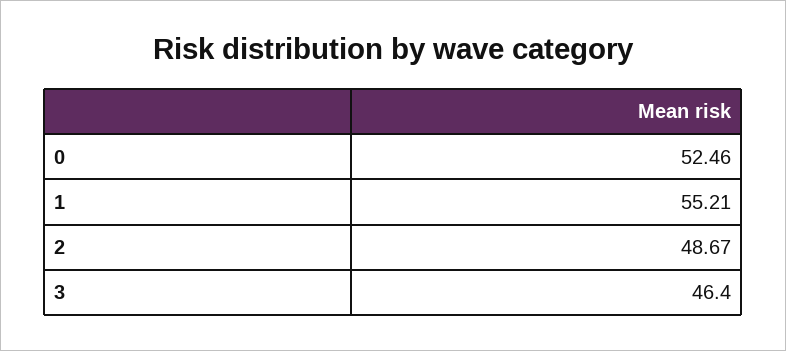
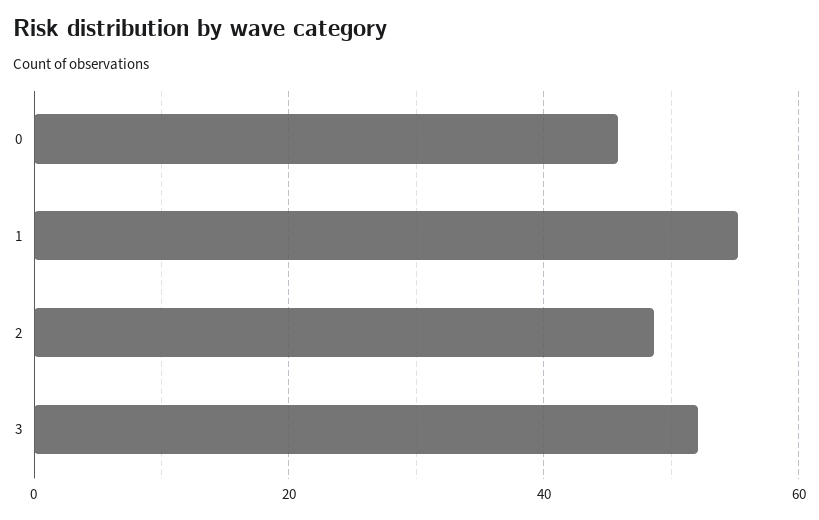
  {
-   "0": 52.46,
+   "0": 46,
    "1": 55.21,
    "2": 48.67,
-   "3": 46.4
+   "3": 52
  }

